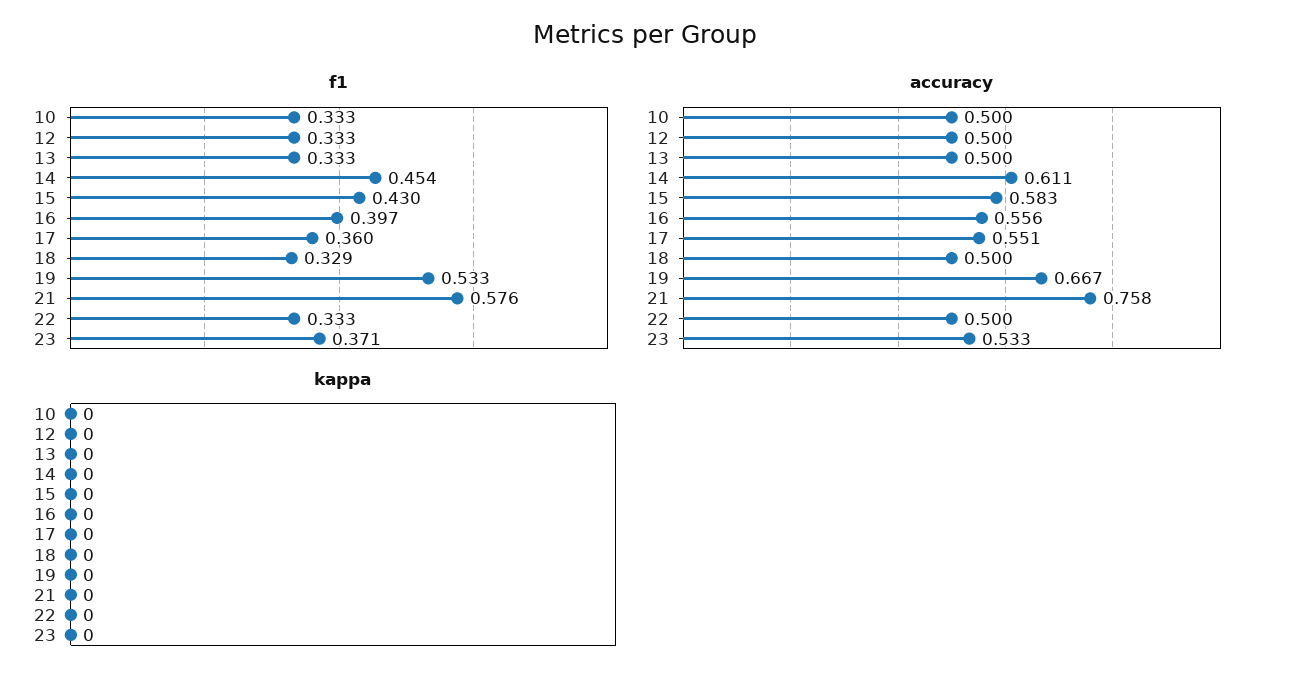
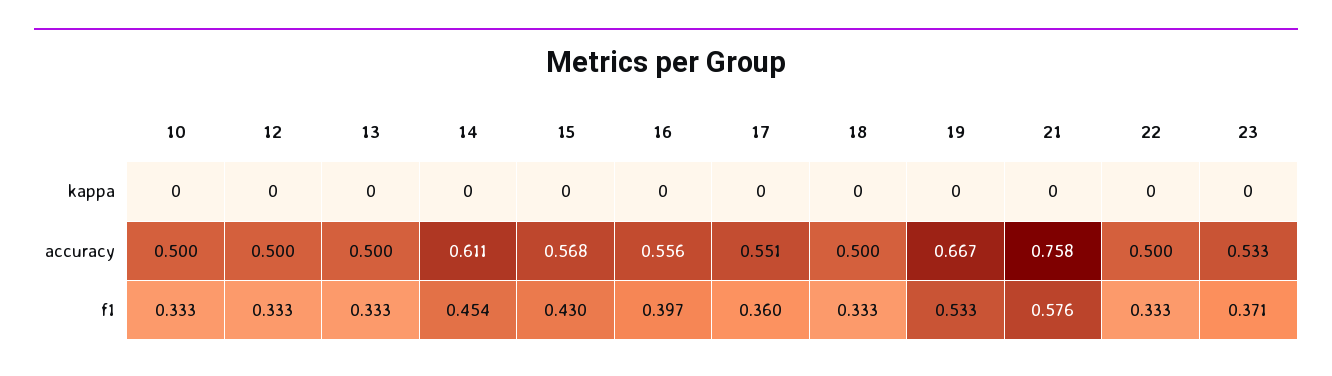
  {
    "f1": {
      "10": 0.333,
      "12": 0.333,
      "13": 0.333,
      "14": 0.454,
      "15": 0.43,
      "16": 0.397,
      "17": 0.36,
-     "18": 0.329,
+     "18": 0.333,
      "19": 0.533,
      "21": 0.576,
      "22": 0.333,
      "23": 0.371
    },
    "accuracy": {
      "10": 0.5,
      "12": 0.5,
      "13": 0.5,
      "14": 0.611,
-     "15": 0.583,
+     "15": 0.568,
      "16": 0.556,
      "17": 0.551,
      "18": 0.5,
      "19": 0.667,
      "21": 0.758,
      "22": 0.5,
      "23": 0.533
    },
    "kappa": {
      "10": 0,
      "12": 0,
      "13": 0,
      "14": 0,
      "15": 0,
      "16": 0,
      "17": 0,
      "18": 0,
      "19": 0,
      "21": 0,
      "22": 0,
      "23": 0
    }
  }

